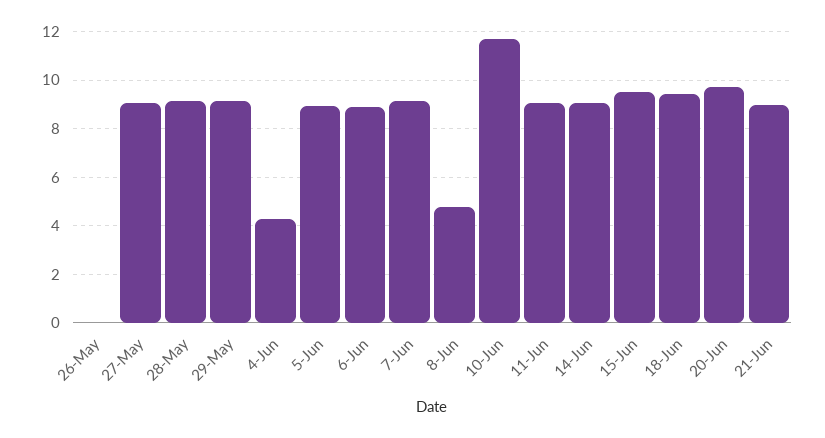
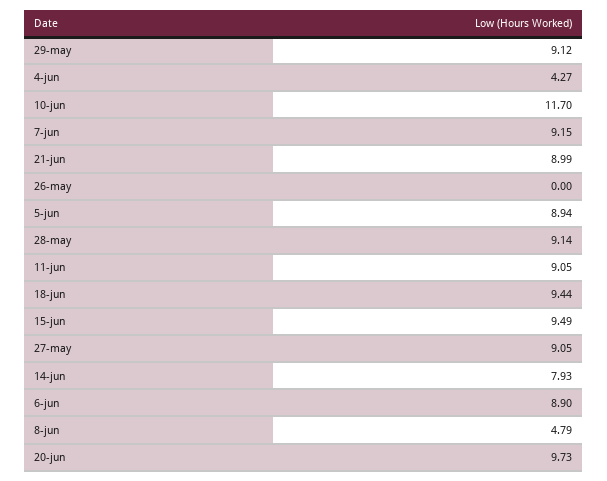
  {
    "26-May": 0,
    "27-May": 9.05,
    "28-May": 9.14,
    "29-May": 9.12,
    "4-Jun": 4.27,
    "5-Jun": 8.94,
    "6-Jun": 8.9,
    "7-Jun": 9.15,
    "8-Jun": 4.79,
    "10-Jun": 11.7,
    "11-Jun": 9.05,
-   "14-Jun": 9,
+   "14-Jun": 7.93,
    "15-Jun": 9.49,
    "18-Jun": 9.44,
    "20-Jun": 9.73,
    "21-Jun": 8.99
  }

